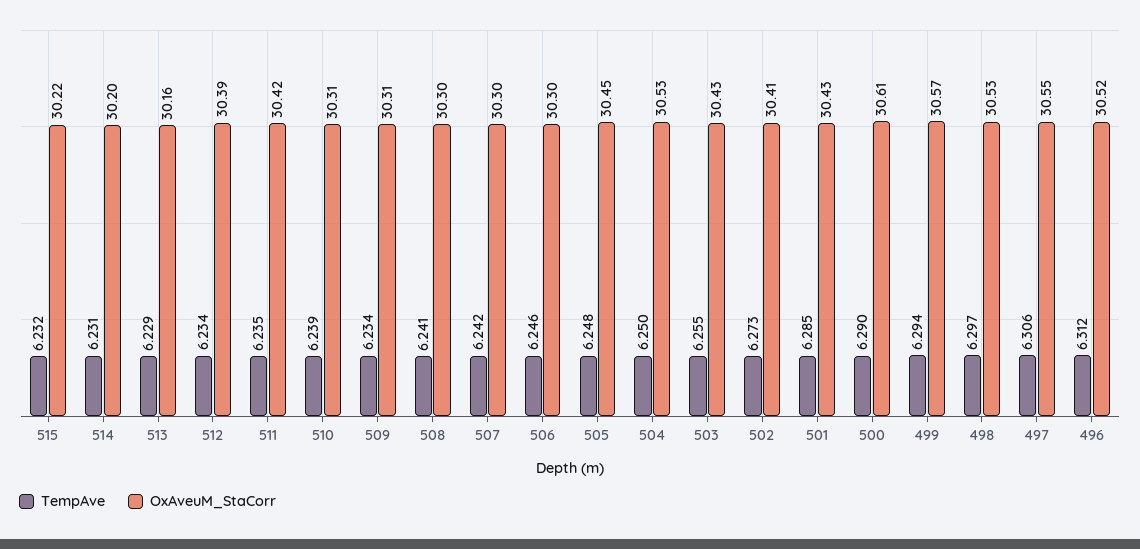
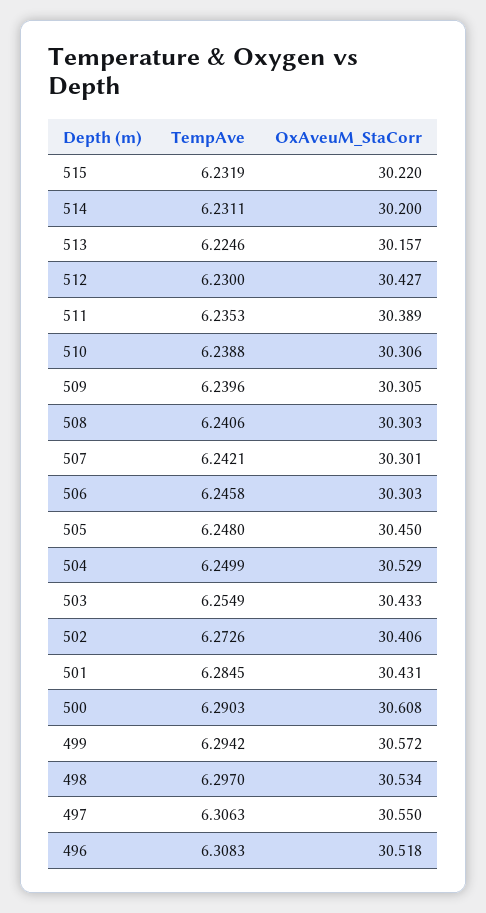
  {
    "TempAve": {
      "515": 6.2319,
      "514": 6.2311,
-     "513": 6.229,
+     "513": 6.2246,
-     "512": 6.234,
+     "512": 6.23,
      "511": 6.2353,
      "510": 6.2388,
-     "509": 6.234,
+     "509": 6.2396,
      "508": 6.2406,
      "507": 6.2421,
      "506": 6.2458,
      "505": 6.248,
      "504": 6.2499,
      "503": 6.2549,
      "502": 6.2726,
      "501": 6.2845,
      "500": 6.2903,
      "499": 6.2942,
      "498": 6.297,
      "497": 6.3063,
-     "496": 6.312
+     "496": 6.3083
    },
    "OxAveuM_StaCorr": {
      "515": 30.22,
      "514": 30.2,
      "513": 30.157,
-     "512": 30.39,
+     "512": 30.427,
-     "511": 30.42,
+     "511": 30.389,
      "510": 30.306,
      "509": 30.305,
      "508": 30.303,
      "507": 30.301,
      "506": 30.303,
      "505": 30.45,
      "504": 30.529,
      "503": 30.433,
      "502": 30.406,
      "501": 30.431,
      "500": 30.608,
      "499": 30.572,
      "498": 30.534,
      "497": 30.55,
      "496": 30.518
    }
  }

